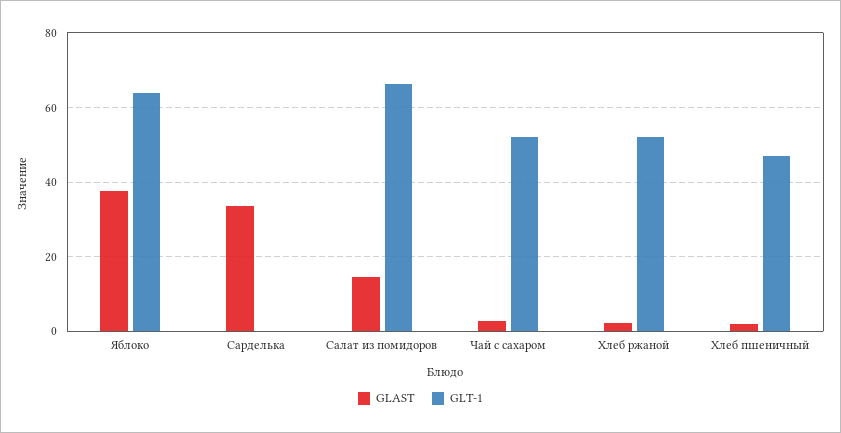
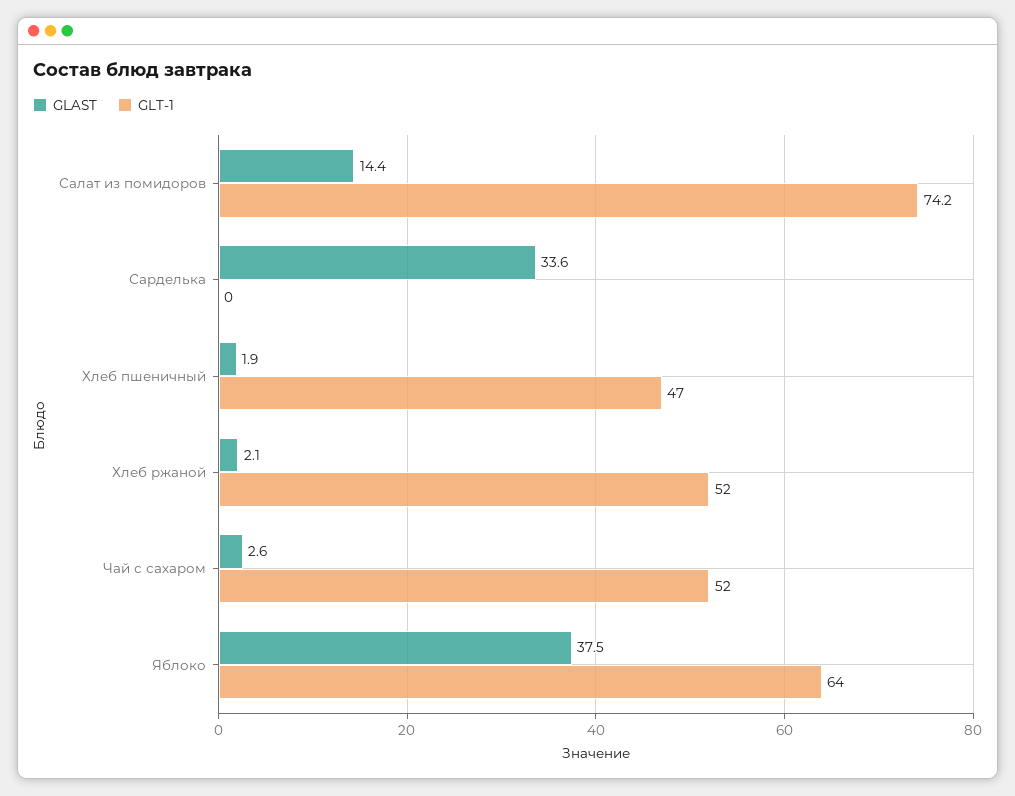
  {
    "GLAST": {
      "Яблоко": 37.5,
      "Сарделька": 33.6,
      "Салат из помидоров": 14.4,
      "Чай с сахаром": 2.6,
      "Хлеб ржаной": 2.1,
      "Хлеб пшеничный": 1.9
    },
    "GLT-1": {
      "Яблоко": 64,
      "Сарделька": 0,
-     "Салат из помидоров": 66,
+     "Салат из помидоров": 74.2,
      "Чай с сахаром": 52,
      "Хлеб ржаной": 52,
      "Хлеб пшеничный": 47
    }
  }

